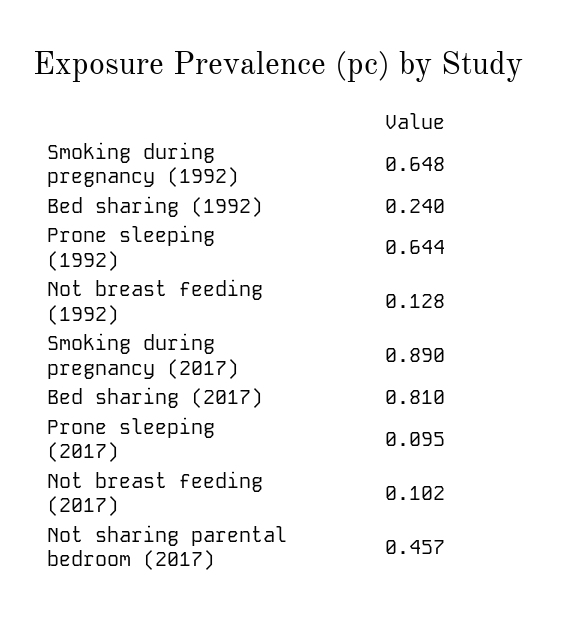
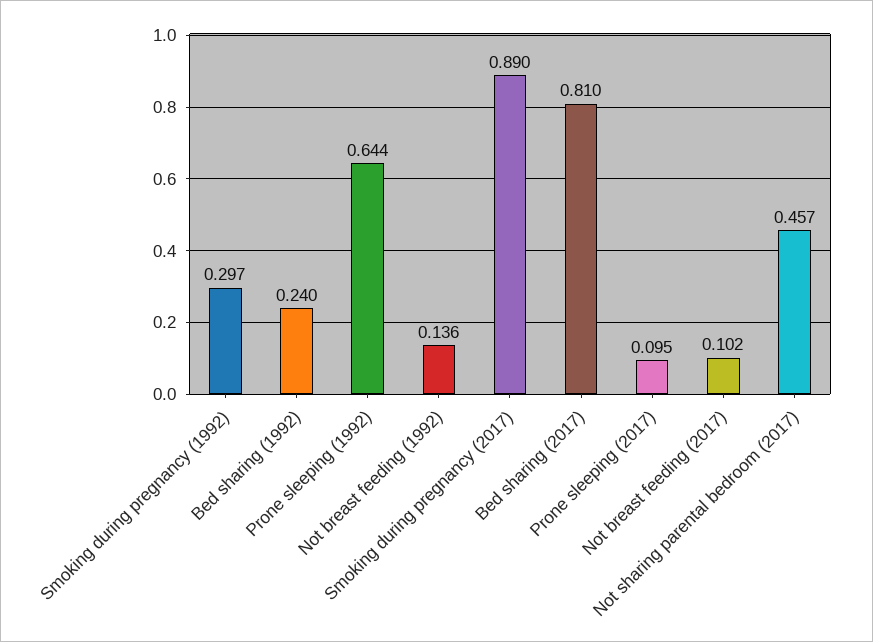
  {
-   "Smoking during pregnancy (1992)": 0.648,
+   "Smoking during pregnancy (1992)": 0.297,
    "Bed sharing (1992)": 0.24,
    "Prone sleeping (1992)": 0.644,
-   "Not breast feeding (1992)": 0.128,
+   "Not breast feeding (1992)": 0.136,
    "Smoking during pregnancy (2017)": 0.89,
    "Bed sharing (2017)": 0.81,
    "Prone sleeping (2017)": 0.095,
    "Not breast feeding (2017)": 0.102,
    "Not sharing parental bedroom (2017)": 0.457
  }

